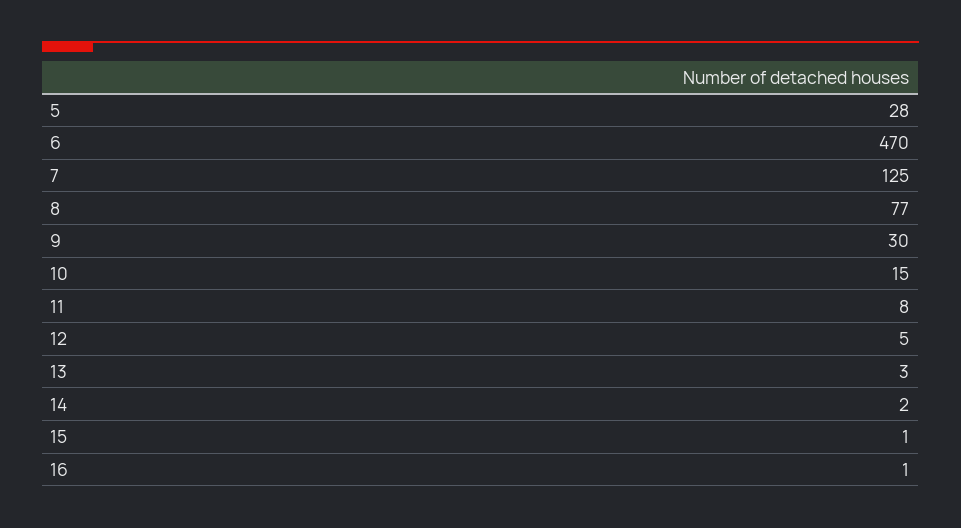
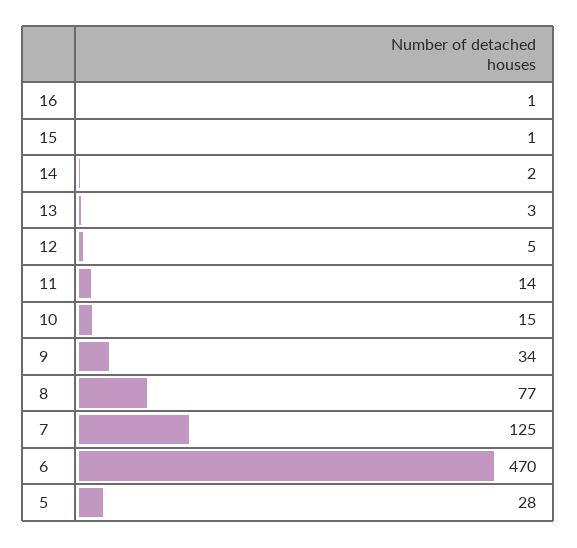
  {
    "5": 28,
    "6": 470,
    "7": 125,
    "8": 77,
-   "9": 30,
+   "9": 34,
    "10": 15,
-   "11": 8,
+   "11": 14,
    "12": 5,
    "13": 3,
    "14": 2,
    "15": 1,
    "16": 1
  }

